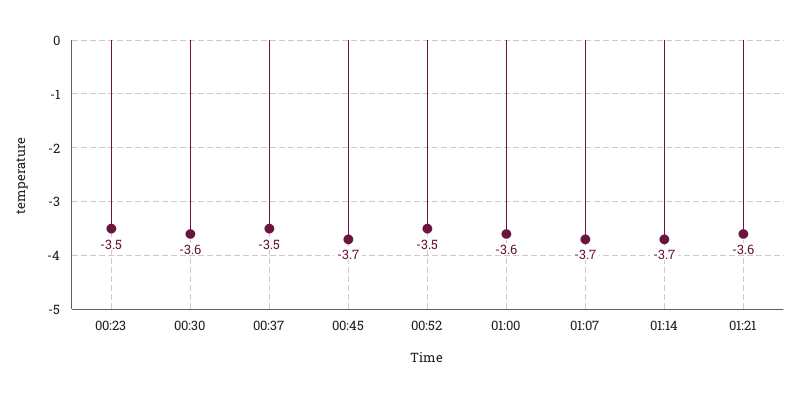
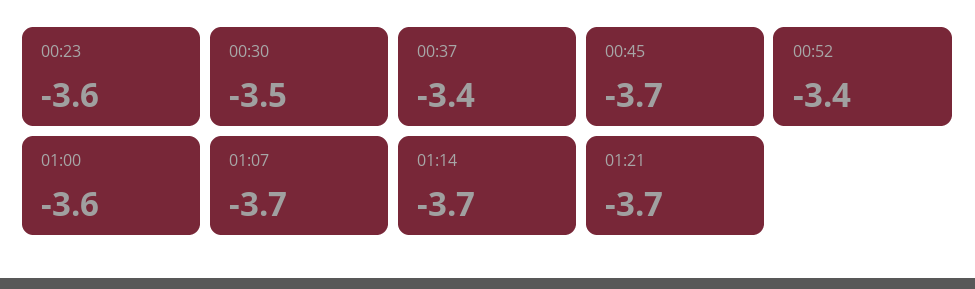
  {
-   "00:23": -3.5,
+   "00:23": -3.6,
-   "00:30": -3.6,
+   "00:30": -3.5,
-   "00:37": -3.5,
+   "00:37": -3.4,
    "00:45": -3.7,
-   "00:52": -3.5,
+   "00:52": -3.4,
    "01:00": -3.6,
    "01:07": -3.7,
    "01:14": -3.7,
-   "01:21": -3.6
+   "01:21": -3.7
  }

